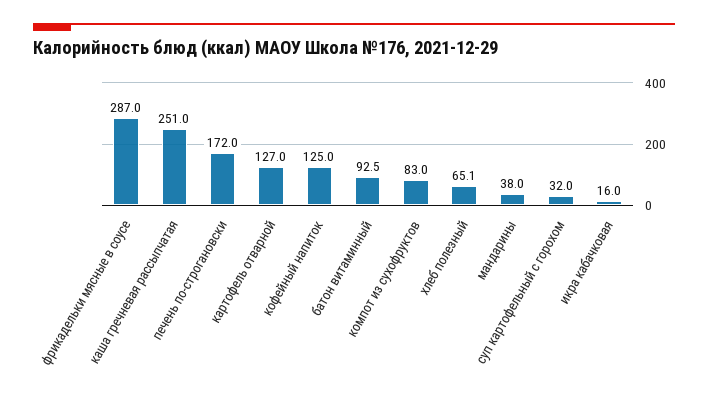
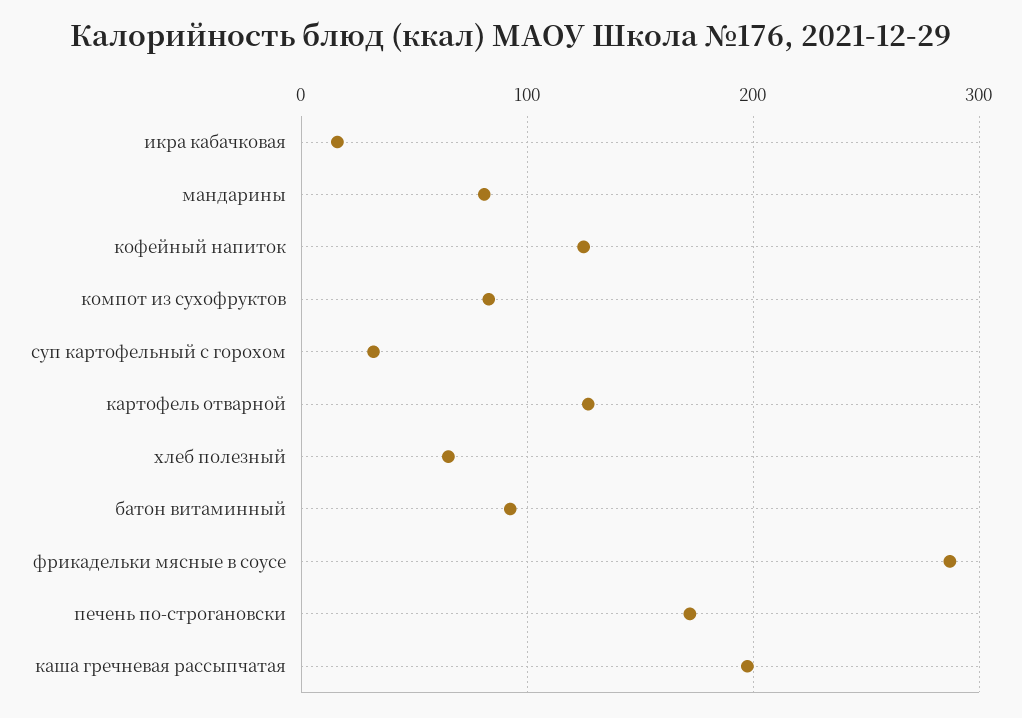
  {
    "фрикадельки мясные в соусе": 287,
-   "каша гречневая рассыпчатая": 251,
+   "каша гречневая рассыпчатая": 200,
    "печень по-строгановски": 172,
    "картофель отварной": 127,
    "кофейный напиток": 125,
    "батон витаминный": 92.5,
    "компот из сухофруктов": 83,
    "хлеб полезный": 65.1,
-   "мандарины": 38,
+   "мандарины": 80,
    "суп картофельный с горохом": 32,
    "икра кабачковая": 16
  }

